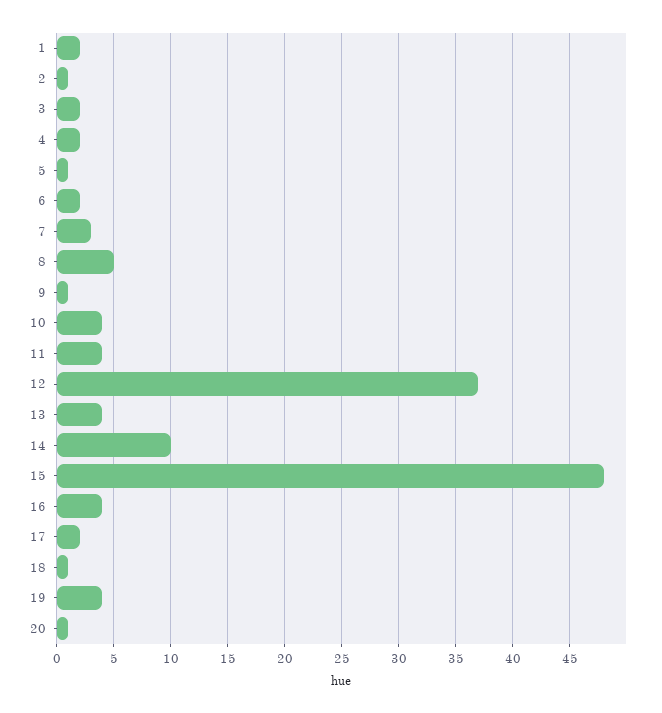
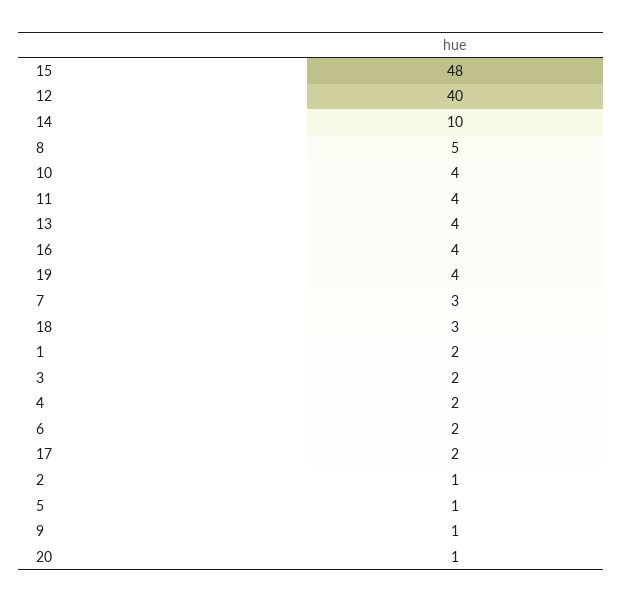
  {
    "1": 2,
    "2": 1,
    "3": 2,
    "4": 2,
    "5": 1,
    "6": 2,
    "7": 3,
    "8": 5,
    "9": 1,
    "10": 4,
    "11": 4,
-   "12": 37,
+   "12": 40,
    "13": 4,
    "14": 10,
    "15": 48,
    "16": 4,
    "17": 2,
-   "18": 1,
+   "18": 3,
    "19": 4,
    "20": 1
  }

